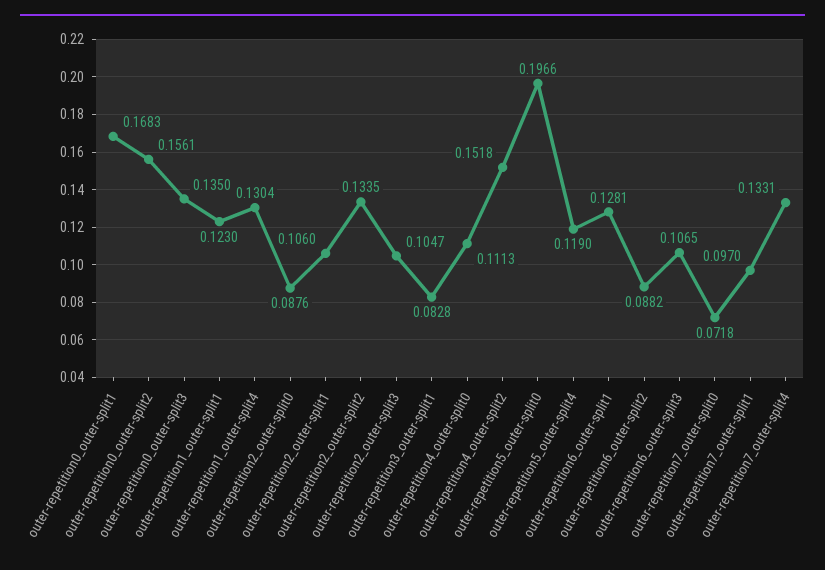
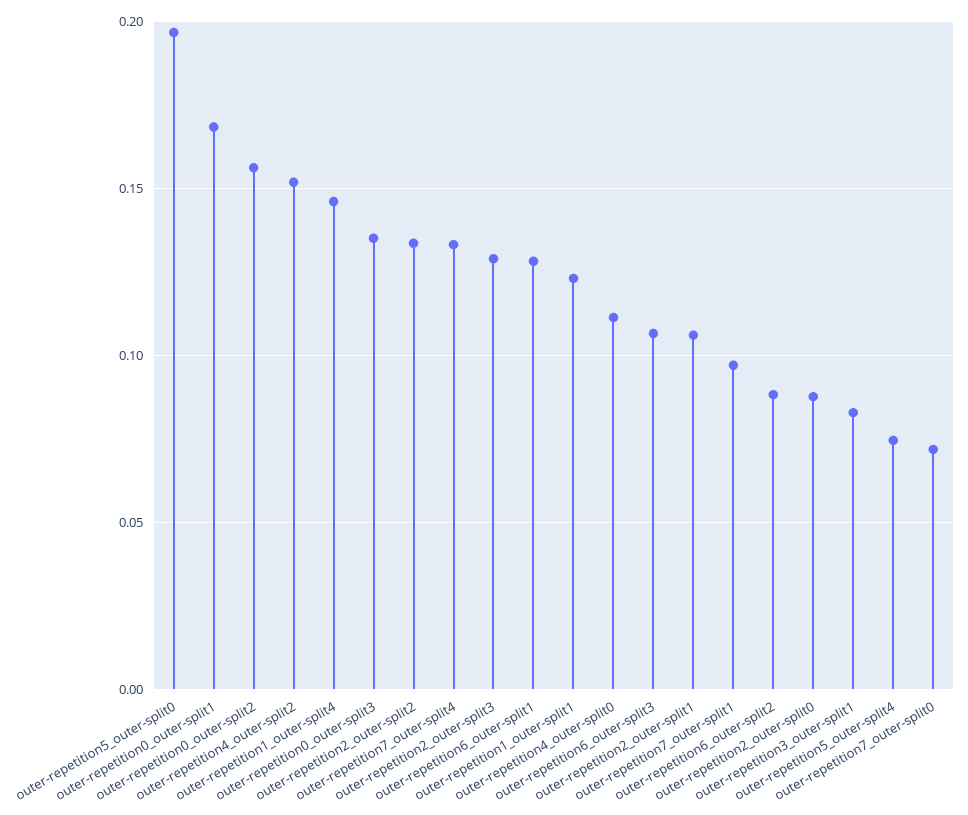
  {
    "outer-repetition0_outer-split1": 0.1683,
    "outer-repetition0_outer-split2": 0.1561,
    "outer-repetition0_outer-split3": 0.135,
    "outer-repetition1_outer-split1": 0.123,
-   "outer-repetition1_outer-split4": 0.1304,
+   "outer-repetition1_outer-split4": 0.145,
    "outer-repetition2_outer-split0": 0.0876,
    "outer-repetition2_outer-split1": 0.106,
    "outer-repetition2_outer-split2": 0.1335,
-   "outer-repetition2_outer-split3": 0.1047,
+   "outer-repetition2_outer-split3": 0.13,
    "outer-repetition3_outer-split1": 0.0828,
    "outer-repetition4_outer-split0": 0.1113,
    "outer-repetition4_outer-split2": 0.1518,
    "outer-repetition5_outer-split0": 0.1966,
-   "outer-repetition5_outer-split4": 0.119,
+   "outer-repetition5_outer-split4": 0.075,
    "outer-repetition6_outer-split1": 0.1281,
    "outer-repetition6_outer-split2": 0.0882,
    "outer-repetition6_outer-split3": 0.1065,
    "outer-repetition7_outer-split0": 0.0718,
    "outer-repetition7_outer-split1": 0.097,
    "outer-repetition7_outer-split4": 0.1331
  }

